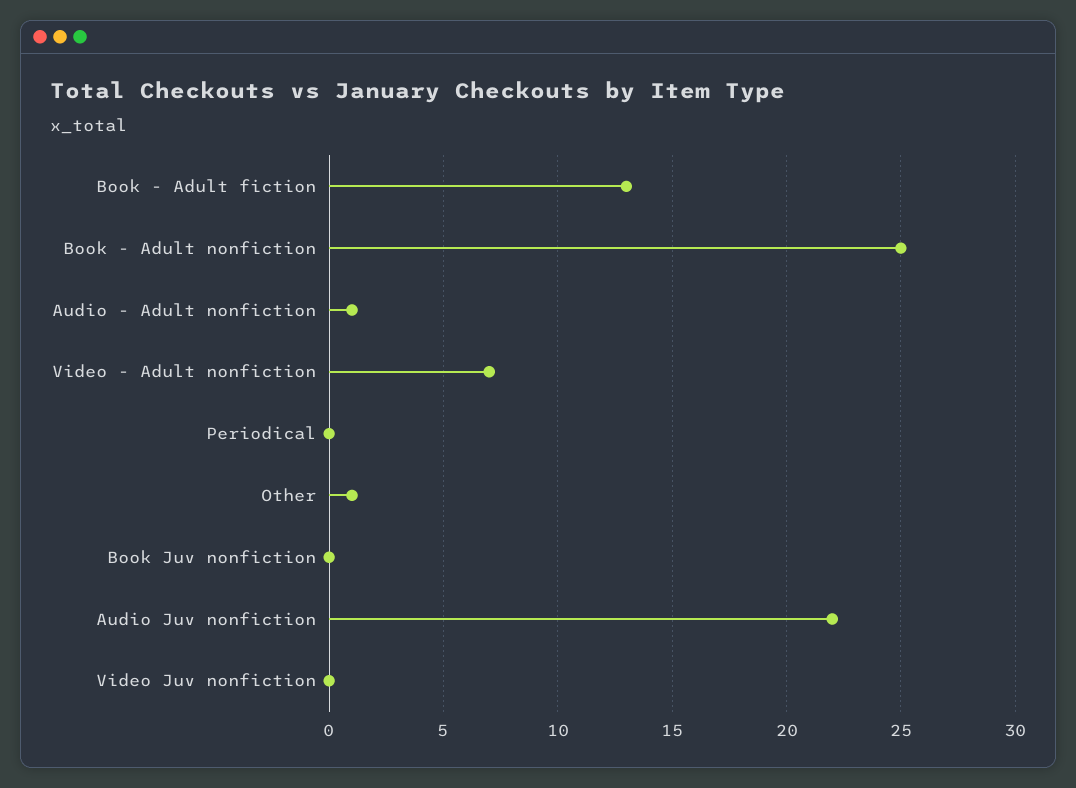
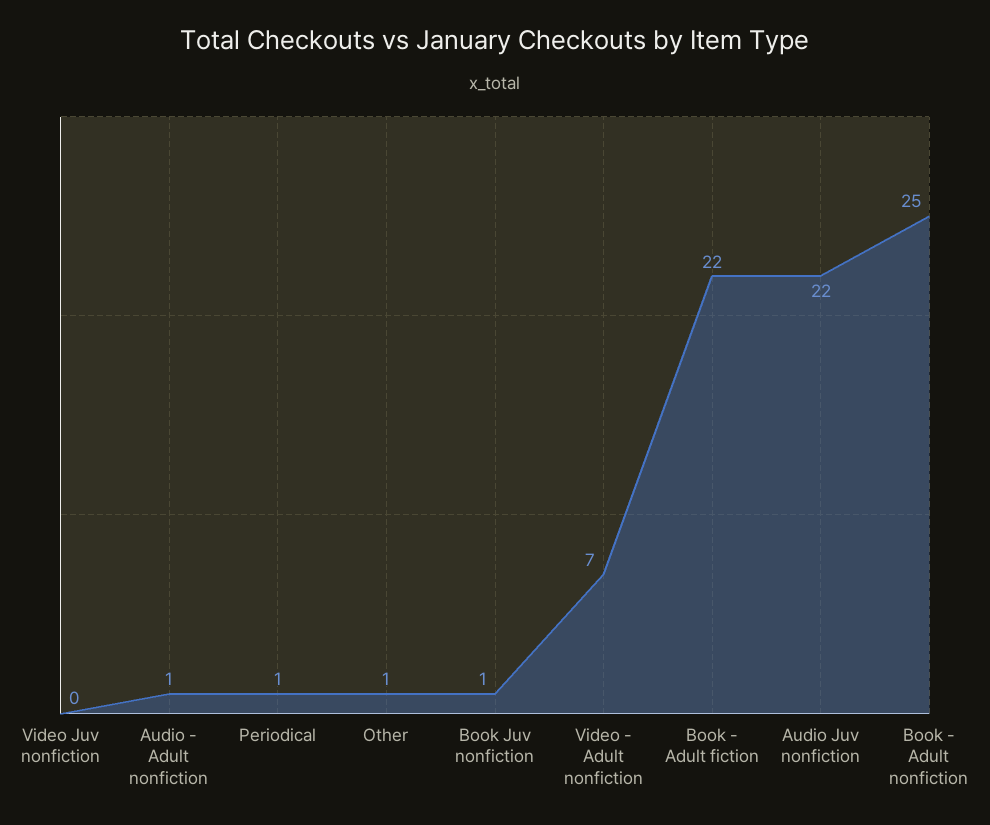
  {
-   "Book - Adult fiction": 13,
+   "Book - Adult fiction": 22,
    "Book - Adult nonfiction": 25,
    "Audio - Adult nonfiction": 1,
    "Video - Adult nonfiction": 7,
-   "Periodical": 0,
+   "Periodical": 1,
    "Other": 1,
-   "Book Juv nonfiction": 0,
+   "Book Juv nonfiction": 1,
    "Audio Juv nonfiction": 22,
    "Video Juv nonfiction": 0
  }

